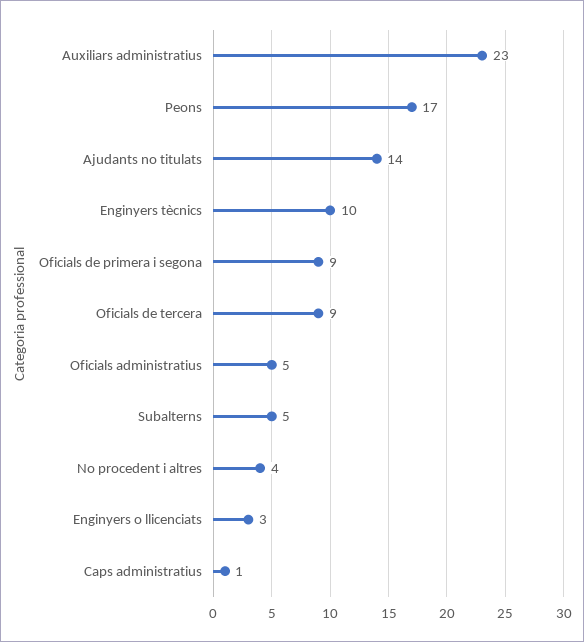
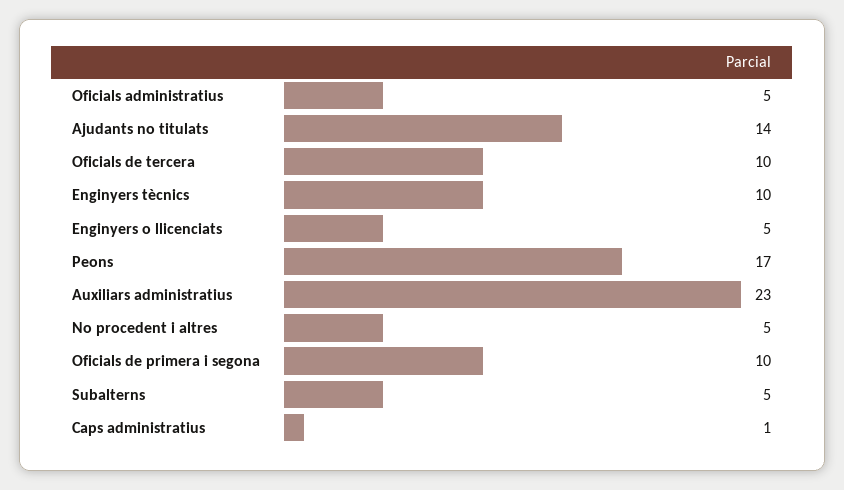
  {
    "Auxiliars administratius": 23,
    "Peons": 17,
    "Ajudants no titulats": 14,
    "Enginyers tècnics": 10,
-   "Oficials de primera i segona": 9,
+   "Oficials de primera i segona": 10,
-   "Oficials de tercera": 9,
+   "Oficials de tercera": 10,
    "Oficials administratius": 5,
    "Subalterns": 5,
-   "No procedent i altres": 4,
+   "No procedent i altres": 5,
-   "Enginyers o llicenciats": 3,
+   "Enginyers o llicenciats": 5,
    "Caps administratius": 1
  }

